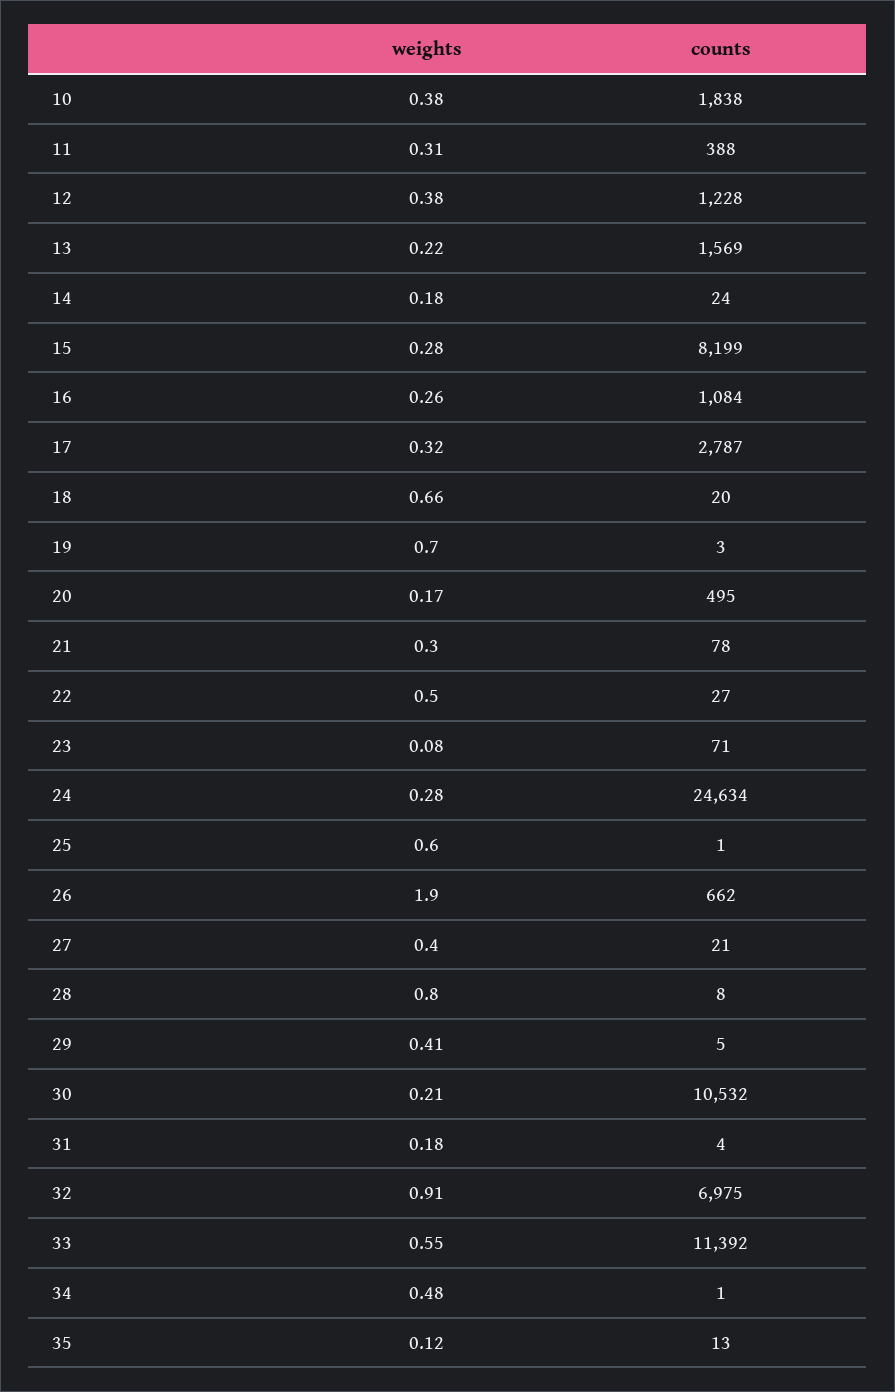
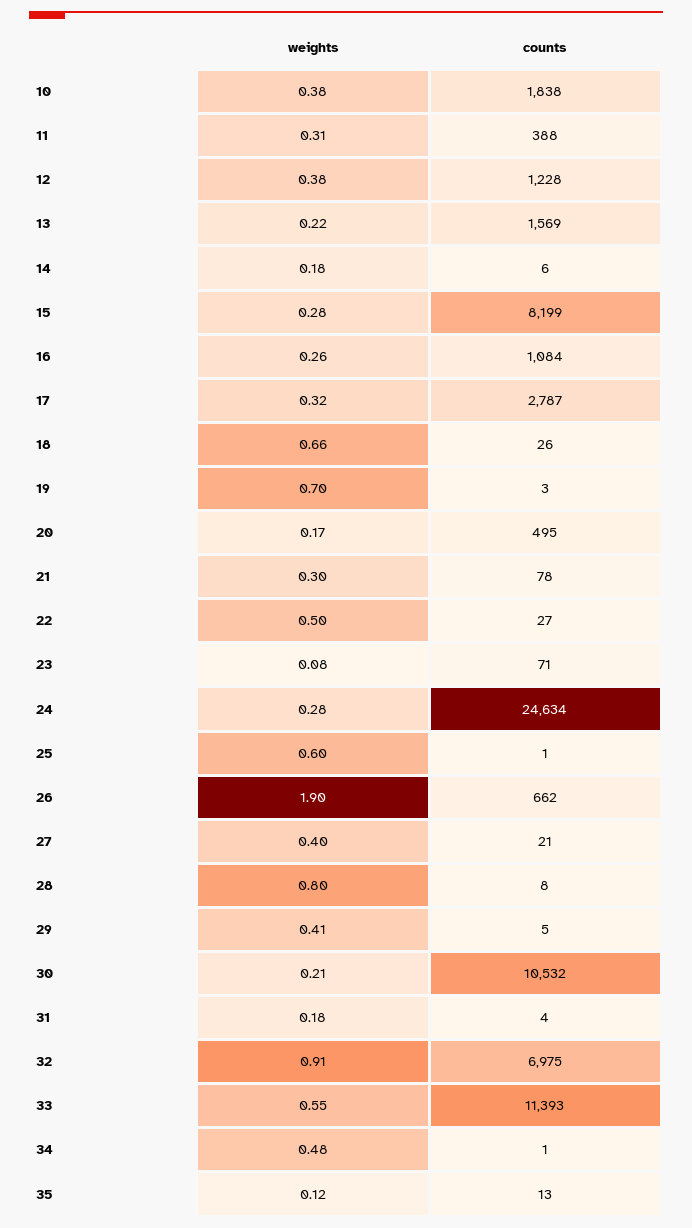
  {
    "weights": {
      "10": 0.38,
      "11": 0.31,
      "12": 0.38,
      "13": 0.22,
      "14": 0.18,
      "15": 0.28,
      "16": 0.26,
      "17": 0.32,
      "18": 0.66,
      "19": 0.7,
      "20": 0.17,
      "21": 0.3,
      "22": 0.5,
      "23": 0.08,
      "24": 0.28,
      "25": 0.6,
      "26": 1.9,
      "27": 0.4,
      "28": 0.8,
      "29": 0.41,
      "30": 0.21,
      "31": 0.18,
      "32": 0.91,
      "33": 0.55,
      "34": 0.48,
      "35": 0.12
    },
    "counts": {
      "10": 1838,
      "11": 388,
      "12": 1228,
      "13": 1569,
-     "14": 24,
+     "14": 6,
      "15": 8199,
      "16": 1084,
      "17": 2787,
-     "18": 20,
+     "18": 26,
      "19": 3,
      "20": 495,
      "21": 78,
      "22": 27,
      "23": 71,
      "24": 24634,
      "25": 1,
      "26": 662,
      "27": 21,
      "28": 8,
      "29": 5,
      "30": 10532,
      "31": 4,
      "32": 6975,
-     "33": 11392,
+     "33": 11393,
      "34": 1,
      "35": 13
    }
  }

